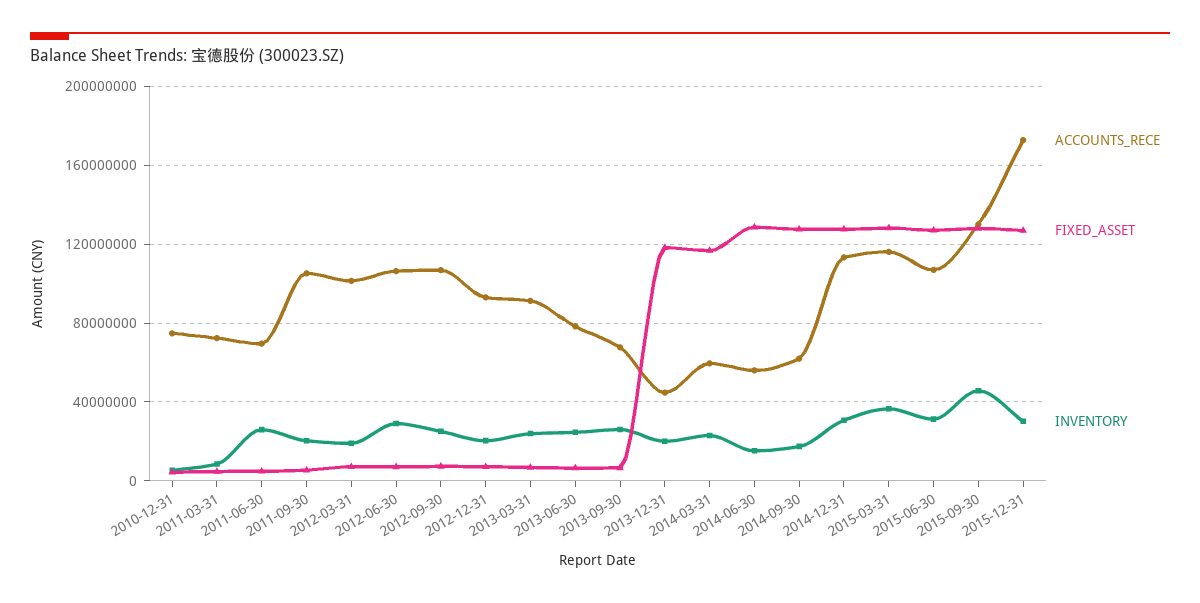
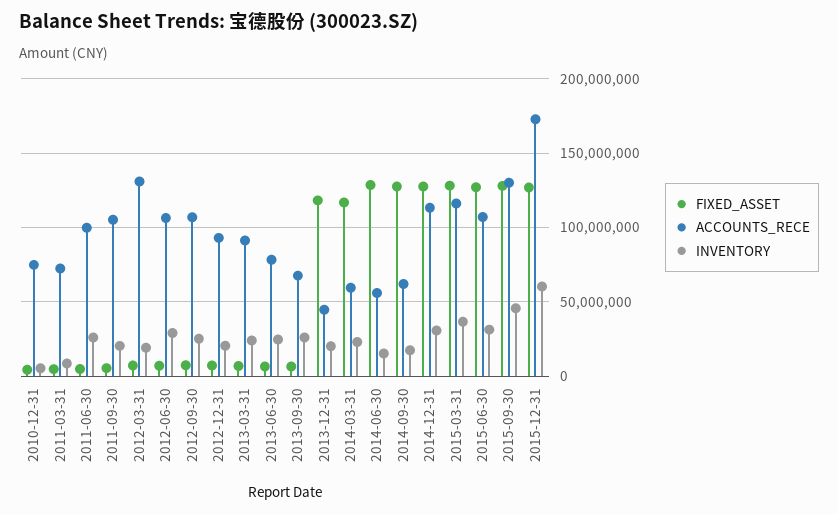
  {
    "ACCOUNTS_RECE": {
      "2010-12-31": 75000000,
      "2011-03-31": 70000000,
-     "2011-06-30": 70000000,
+     "2011-06-30": 100000000,
      "2011-09-30": 105000000,
-     "2012-03-31": 100000000,
+     "2012-03-31": 130000000,
      "2012-06-30": 105000000,
      "2012-09-30": 105000000,
      "2012-12-31": 95000000,
      "2013-03-31": 90000000,
      "2013-06-30": 80000000,
      "2013-09-30": 70000000,
      "2013-12-31": 45000000,
      "2014-03-31": 60000000,
      "2014-06-30": 55000000,
      "2014-09-30": 60000000,
      "2014-12-31": 115000000,
      "2015-03-31": 115000000,
      "2015-06-30": 105000000,
      "2015-09-30": 130000000,
      "2015-12-31": 175000000
    },
    "FIXED_ASSET": {
      "2010-12-31": 5000000,
      "2011-03-31": 5000000,
      "2011-06-30": 5000000,
      "2011-09-30": 5000000,
      "2012-03-31": 5000000,
      "2012-06-30": 5000000,
      "2012-09-30": 5000000,
      "2012-12-31": 5000000,
      "2013-03-31": 5000000,
      "2013-06-30": 5000000,
      "2013-09-30": 5000000,
      "2013-12-31": 120000000,
      "2014-03-31": 115000000,
      "2014-06-30": 130000000,
      "2014-09-30": 130000000,
      "2014-12-31": 130000000,
      "2015-03-31": 130000000,
      "2015-06-30": 125000000,
      "2015-09-30": 130000000,
      "2015-12-31": 125000000
    },
    "INVENTORY": {
      "2010-12-31": 5000000,
      "2011-03-31": 10000000,
      "2011-06-30": 25000000,
      "2011-09-30": 20000000,
      "2012-03-31": 20000000,
      "2012-06-30": 30000000,
      "2012-09-30": 25000000,
      "2012-12-31": 20000000,
      "2013-03-31": 25000000,
      "2013-06-30": 25000000,
      "2013-09-30": 25000000,
      "2013-12-31": 20000000,
      "2014-03-31": 25000000,
      "2014-06-30": 15000000,
      "2014-09-30": 15000000,
      "2014-12-31": 30000000,
      "2015-03-31": 35000000,
      "2015-06-30": 30000000,
      "2015-09-30": 45000000,
-     "2015-12-31": 30000000
+     "2015-12-31": 60000000
    }
  }

